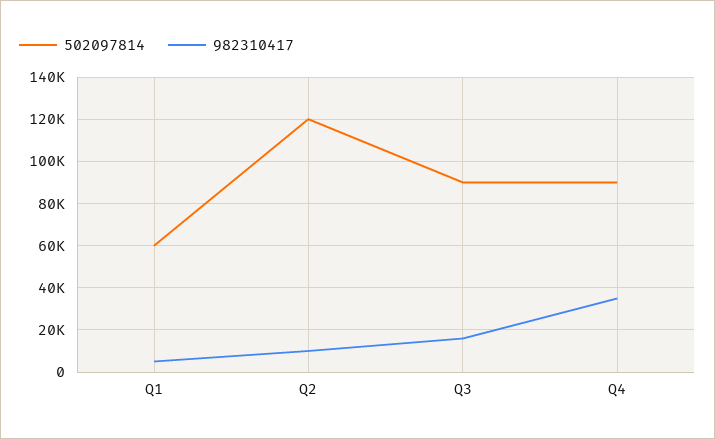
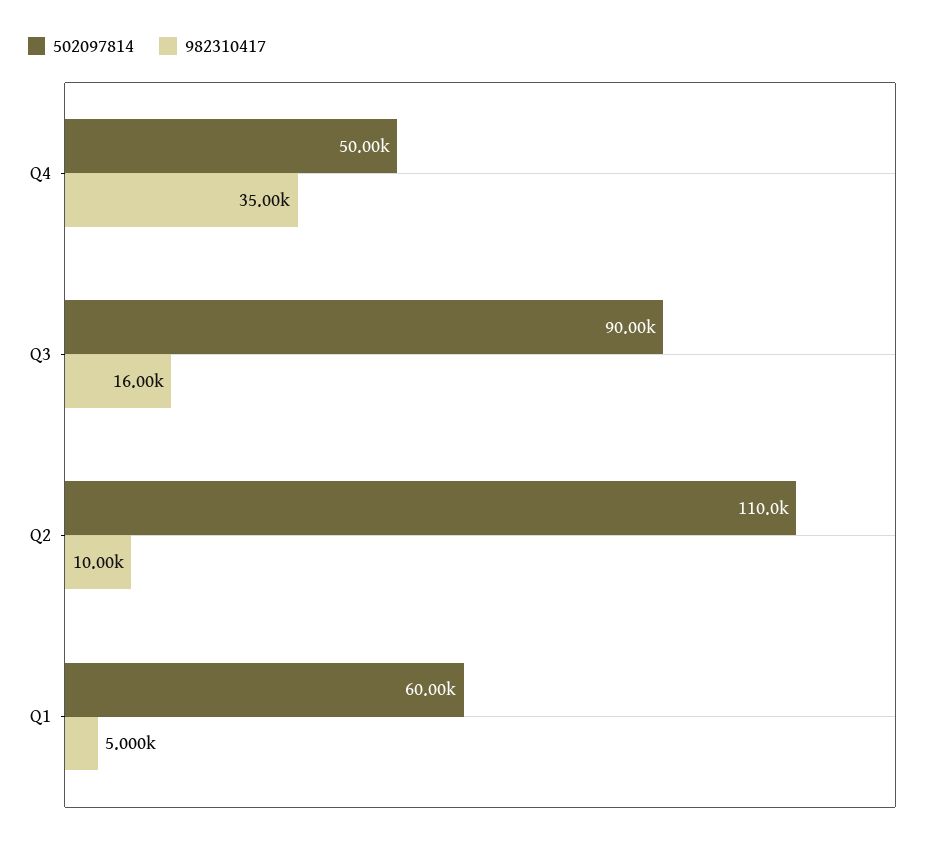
  {
    "502097814": {
      "Q1": 60000,
-     "Q2": 120000,
+     "Q2": 110000,
      "Q3": 90000,
-     "Q4": 90000
+     "Q4": 50000
    },
    "982310417": {
      "Q1": 5000,
      "Q2": 10000,
      "Q3": 16000,
      "Q4": 35000
    }
  }

